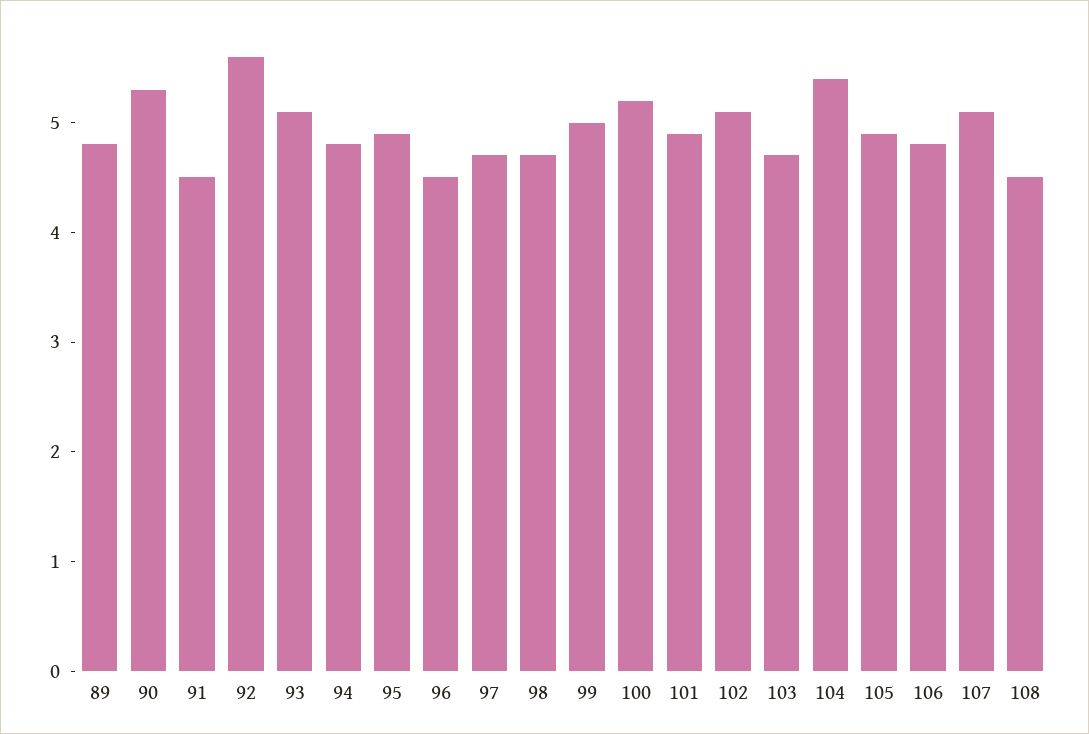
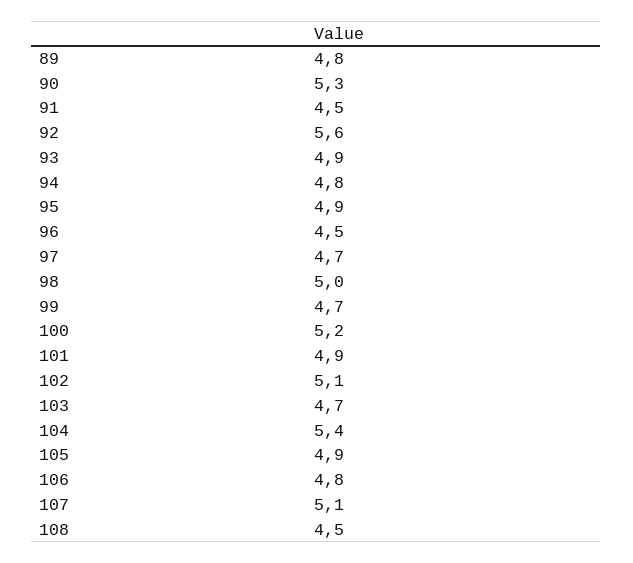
  {
    "89": 4.8,
    "90": 5.3,
    "91": 4.5,
    "92": 5.6,
-   "93": 5.1,
+   "93": 4.9,
    "94": 4.8,
    "95": 4.9,
    "96": 4.5,
    "97": 4.7,
-   "98": 4.7,
+   "98": 5,
-   "99": 5,
+   "99": 4.7,
    "100": 5.2,
    "101": 4.9,
    "102": 5.1,
    "103": 4.7,
    "104": 5.4,
    "105": 4.9,
    "106": 4.8,
    "107": 5.1,
    "108": 4.5
  }

